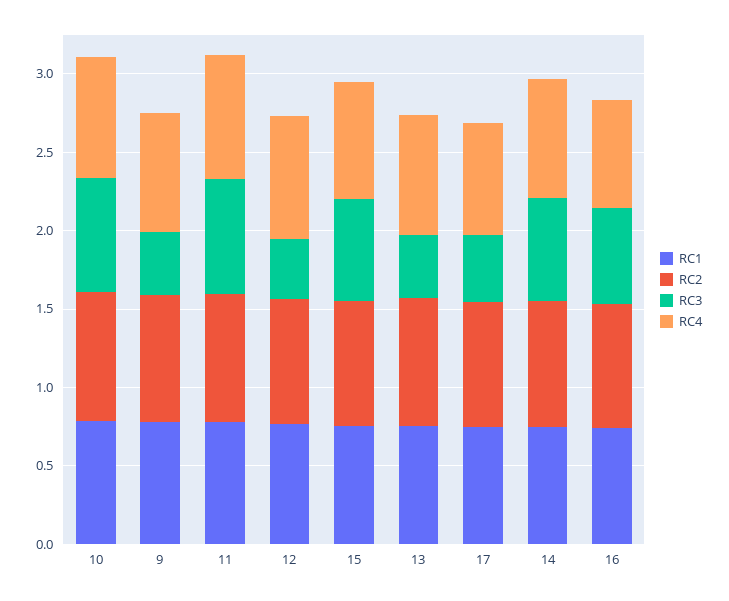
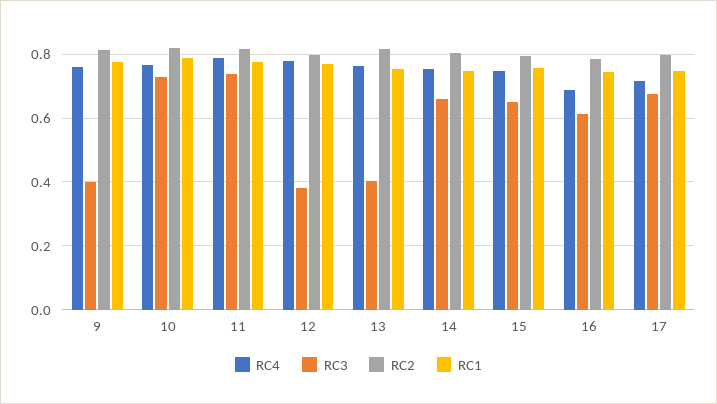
  {
    "RC1": {
      "10": 0.78,
      "9": 0.78,
      "11": 0.78,
      "12": 0.76,
      "15": 0.76,
      "13": 0.76,
      "17": 0.74,
      "14": 0.74,
      "16": 0.74
    },
    "RC2": {
      "10": 0.82,
      "9": 0.82,
      "11": 0.82,
      "12": 0.8,
      "15": 0.8,
      "13": 0.82,
      "17": 0.8,
      "14": 0.8,
      "16": 0.78
    },
    "RC3": {
      "10": 0.72,
      "9": 0.4,
      "11": 0.74,
      "12": 0.38,
      "15": 0.66,
      "13": 0.4,
-     "17": 0.4,
+     "17": 0.68,
      "14": 0.66,
      "16": 0.62
    },
    "RC4": {
      "10": 0.76,
      "9": 0.76,
      "11": 0.78,
      "12": 0.78,
      "15": 0.74,
      "13": 0.76,
      "17": 0.72,
      "14": 0.76,
      "16": 0.68
    }
  }

